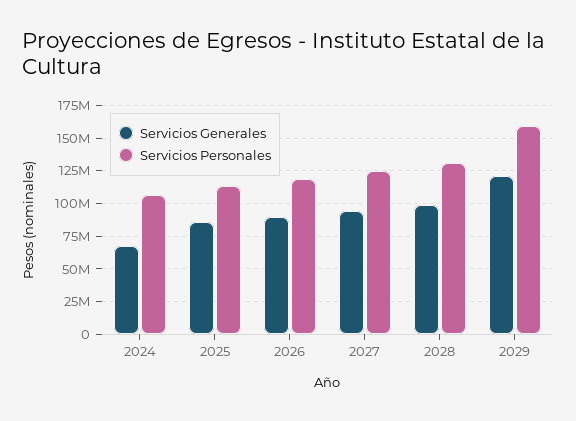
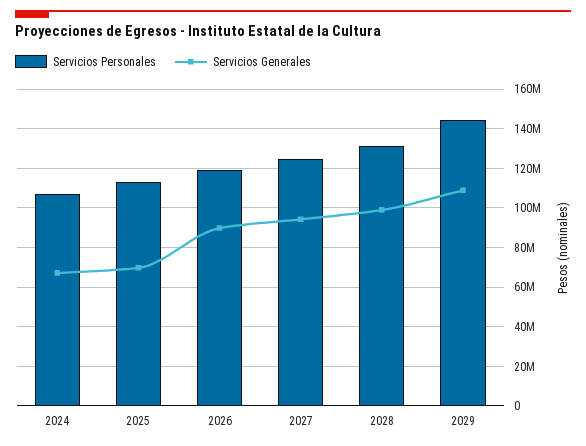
  {
    "Servicios Generales": {
      "2024": 65000000,
-     "2025": 85000000,
+     "2025": 70000000,
      "2026": 90000000,
      "2027": 95000000,
      "2028": 100000000,
-     "2029": 120000000
+     "2029": 110000000
    },
    "Servicios Personales": {
      "2024": 105000000,
      "2025": 115000000,
      "2026": 120000000,
      "2027": 125000000,
      "2028": 130000000,
-     "2029": 160000000
+     "2029": 145000000
    }
  }

